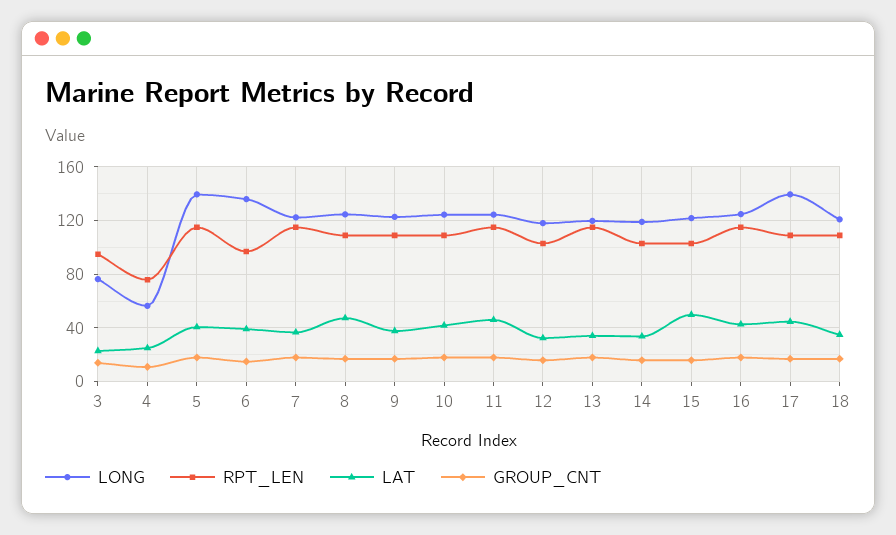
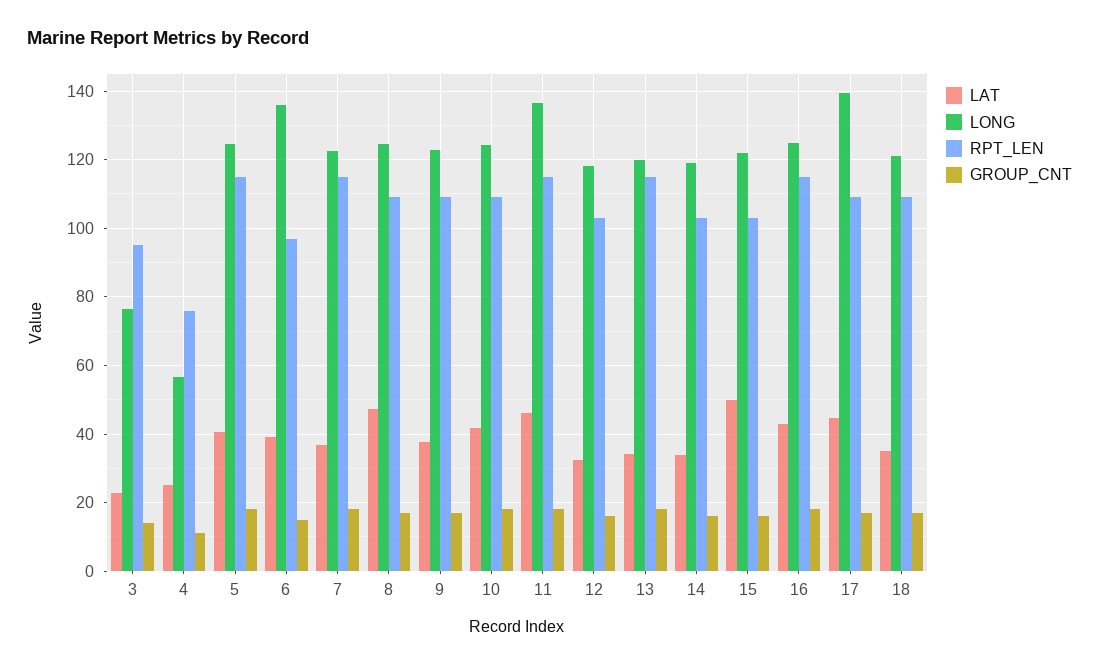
  {
    "LONG": {
      "3": 76,
      "4": 56,
-     "5": 140,
+     "5": 124,
      "6": 136,
      "7": 122,
      "8": 124,
      "9": 122,
      "10": 124,
-     "11": 125,
+     "11": 136,
      "12": 118,
      "13": 120,
      "14": 120,
      "15": 122,
      "16": 124,
      "17": 140,
      "18": 122
    },
    "RPT_LEN": {
      "3": 96,
      "4": 76,
      "5": 116,
      "6": 98,
      "7": 116,
      "8": 110,
      "9": 110,
      "10": 110,
      "11": 116,
      "12": 104,
      "13": 116,
      "14": 104,
      "15": 104,
      "16": 116,
      "17": 110,
      "18": 110
    },
    "LAT": {
      "3": 22,
      "4": 26,
      "5": 40,
      "6": 40,
      "7": 36,
      "8": 48,
      "9": 38,
      "10": 42,
      "11": 46,
      "12": 32,
      "13": 34,
      "14": 34,
      "15": 50,
      "16": 42,
      "17": 44,
      "18": 36
    },
    "GROUP_CNT": {
      "3": 14,
      "4": 12,
      "5": 18,
      "6": 16,
      "7": 18,
      "8": 18,
      "9": 18,
      "10": 18,
      "11": 18,
      "12": 16,
      "13": 18,
      "14": 16,
      "15": 16,
      "16": 18,
      "17": 18,
      "18": 18
    }
  }

